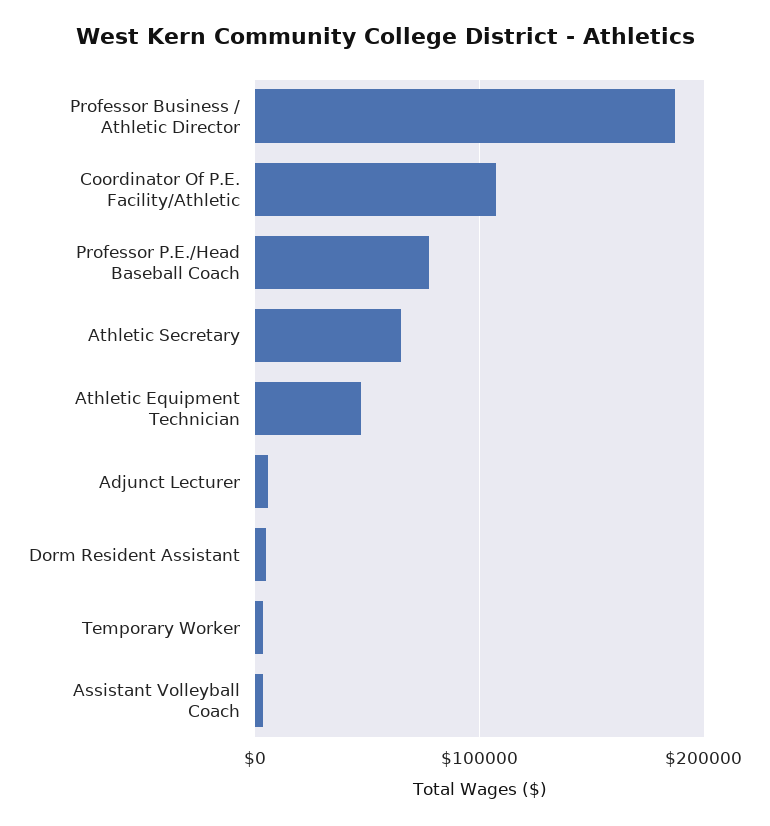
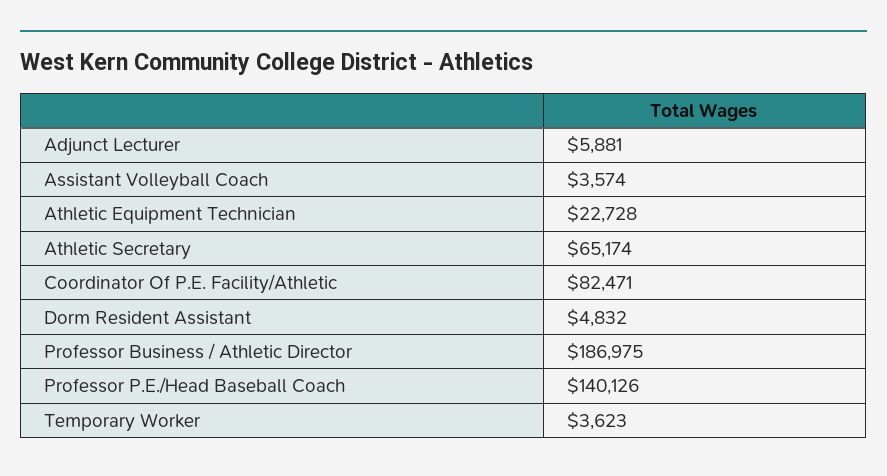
  {
    "Professor Business / Athletic Director": 186975,
-   "Coordinator Of P.E. Facility/Athletic": 110000,
+   "Coordinator Of P.E. Facility/Athletic": 82471,
-   "Professor P.E./Head Baseball Coach": 80000,
+   "Professor P.E./Head Baseball Coach": 140126,
    "Athletic Secretary": 65174,
-   "Athletic Equipment Technician": 50000,
+   "Athletic Equipment Technician": 22728,
    "Adjunct Lecturer": 5881,
    "Dorm Resident Assistant": 4832,
    "Temporary Worker": 3623,
    "Assistant Volleyball Coach": 3574
  }

